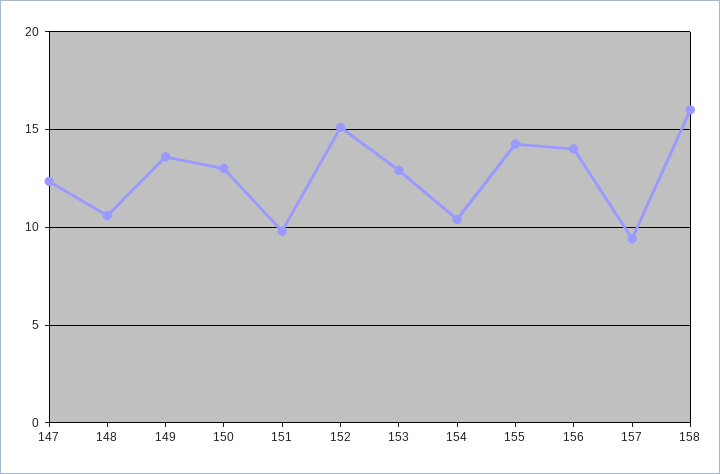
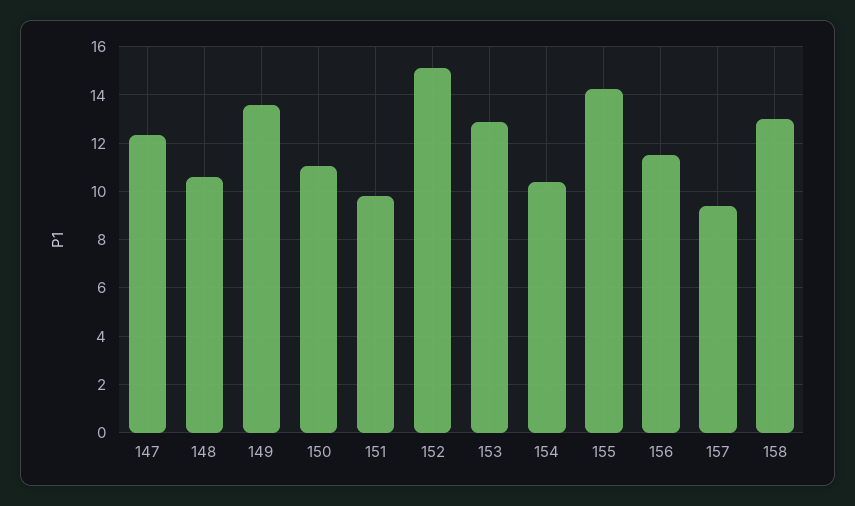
  {
    "147": 12.25,
    "148": 10.5,
    "149": 13.5,
-   "150": 13,
+   "150": 11,
    "151": 9.75,
    "152": 15,
    "153": 13,
    "154": 10.5,
    "155": 14.25,
-   "156": 14,
+   "156": 11.5,
    "157": 9.5,
-   "158": 16
+   "158": 13
  }

